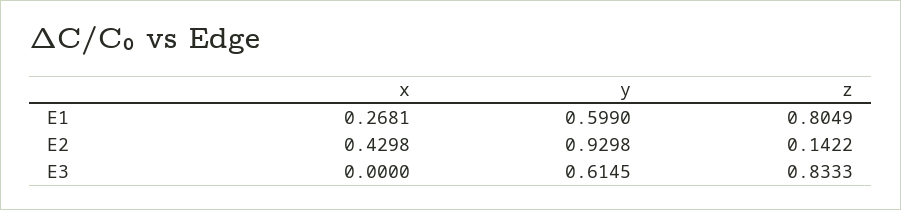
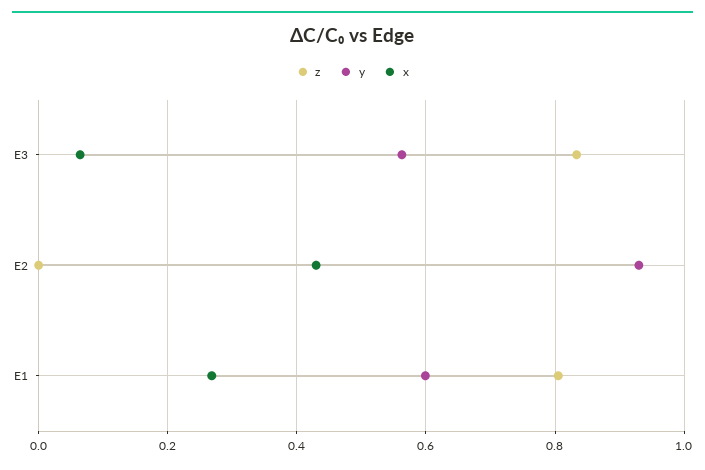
  {
    "x": {
      "E1": 0.2681,
      "E2": 0.4298,
-     "E3": 0
+     "E3": 0.06
    },
    "y": {
      "E1": 0.599,
      "E2": 0.9298,
-     "E3": 0.6145
+     "E3": 0.56
    },
    "z": {
      "E1": 0.8049,
-     "E2": 0.1422,
+     "E2": 0,
      "E3": 0.8333
    }
  }

